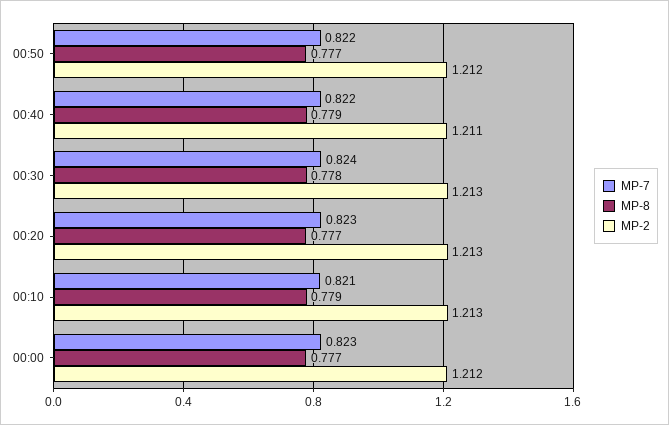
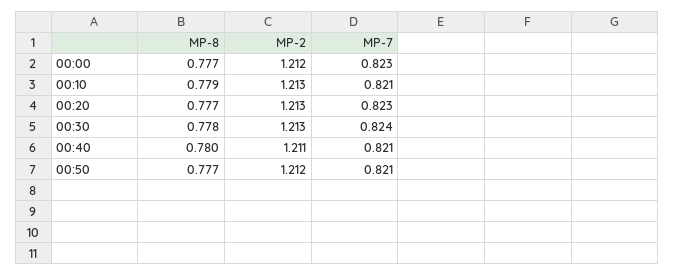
  {
    "MP-7": {
-     "00:50": 0.822,
+     "00:50": 0.821,
-     "00:40": 0.822,
+     "00:40": 0.821,
      "00:30": 0.824,
      "00:20": 0.823,
      "00:10": 0.821,
      "00:00": 0.823
    },
    "MP-8": {
      "00:50": 0.777,
-     "00:40": 0.779,
+     "00:40": 0.78,
      "00:30": 0.778,
      "00:20": 0.777,
      "00:10": 0.779,
      "00:00": 0.777
    },
    "MP-2": {
      "00:50": 1.212,
      "00:40": 1.211,
      "00:30": 1.213,
      "00:20": 1.213,
      "00:10": 1.213,
      "00:00": 1.212
    }
  }

